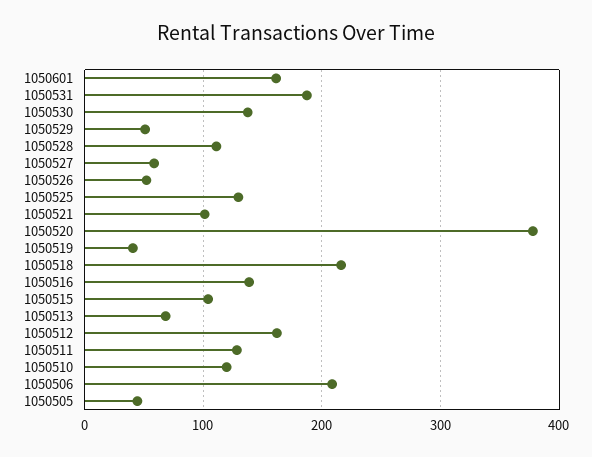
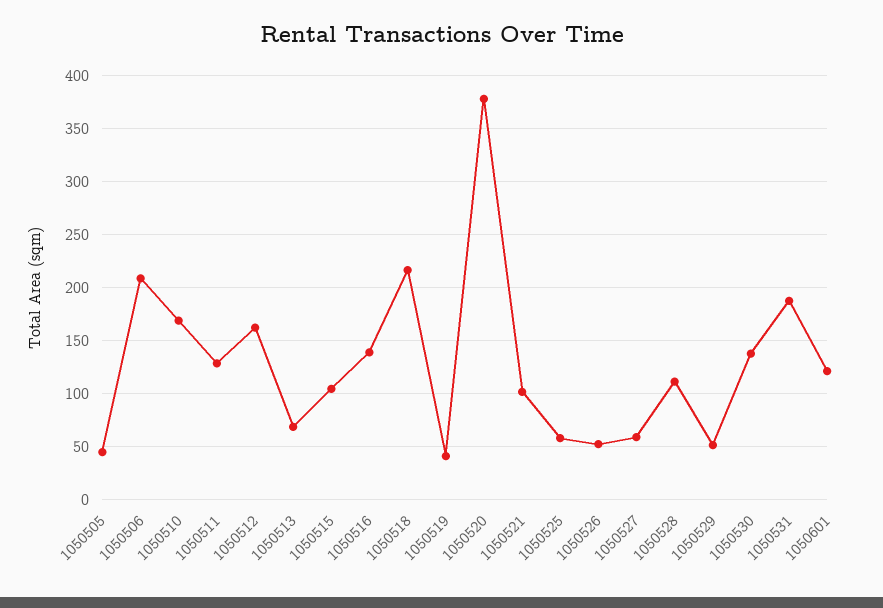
  {
-   "1050601": 160,
+   "1050601": 120,
    "1050531": 190,
    "1050530": 140,
    "1050529": 50,
    "1050528": 110,
    "1050527": 60,
    "1050526": 50,
-   "1050525": 130,
+   "1050525": 60,
    "1050521": 100,
    "1050520": 380,
    "1050519": 40,
    "1050518": 220,
    "1050516": 140,
    "1050515": 100,
    "1050513": 70,
    "1050512": 160,
    "1050511": 130,
-   "1050510": 120,
+   "1050510": 170,
    "1050506": 210,
    "1050505": 40
  }

